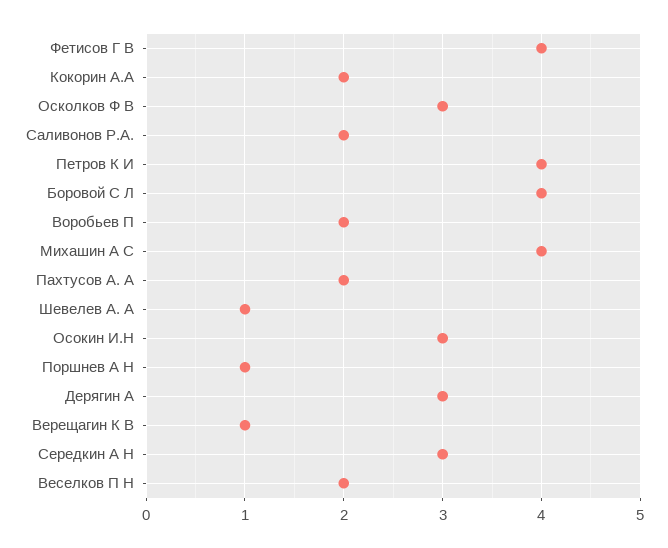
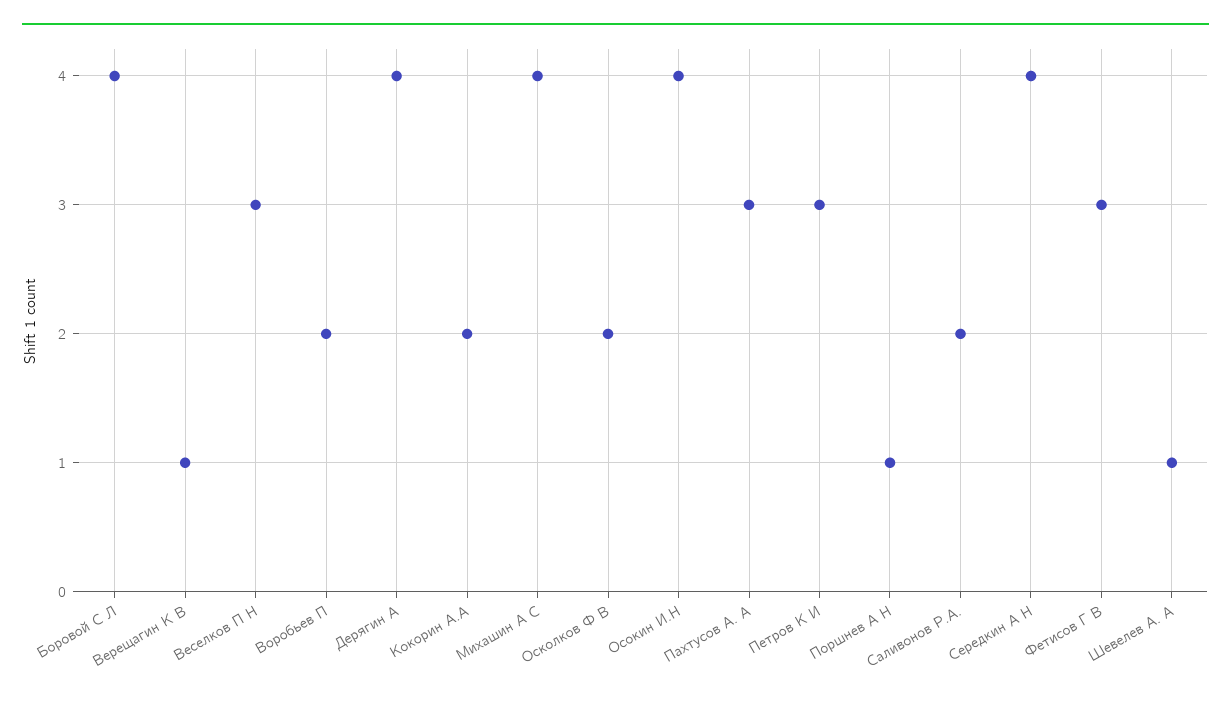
  {
-   "Фетисов Г В": 4,
+   "Фетисов Г В": 3,
    "Кокорин А.А": 2,
-   "Осколков Ф В": 3,
+   "Осколков Ф В": 2,
    "Саливонов Р.А.": 2,
-   "Петров К И": 4,
+   "Петров К И": 3,
    "Боровой С Л": 4,
    "Воробьев П": 2,
    "Михашин А С": 4,
-   "Пахтусов А. А": 2,
+   "Пахтусов А. А": 3,
    "Шевелев А. А": 1,
-   "Осокин И.Н": 3,
+   "Осокин И.Н": 4,
    "Поршнев А Н": 1,
-   "Дерягин А": 3,
+   "Дерягин А": 4,
    "Верещагин К В": 1,
-   "Середкин А Н": 3,
+   "Середкин А Н": 4,
-   "Веселков П Н": 2
+   "Веселков П Н": 3
  }

